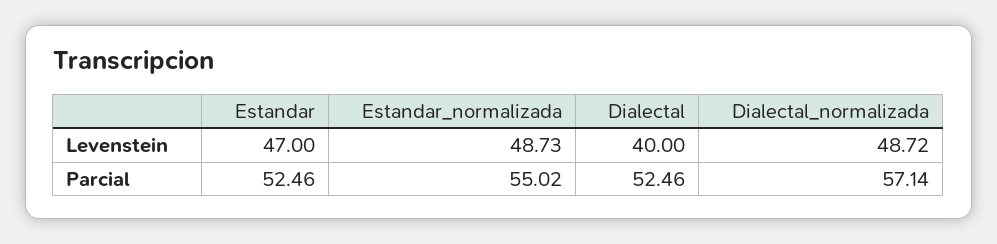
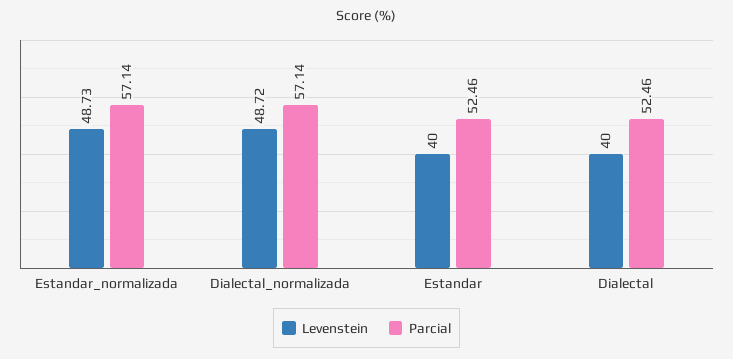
  {
    "Levenstein": {
-     "Estandar": 47,
+     "Estandar": 40,
      "Estandar_normalizada": 48.73,
      "Dialectal": 40,
      "Dialectal_normalizada": 48.72
    },
    "Parcial": {
      "Estandar": 52.46,
-     "Estandar_normalizada": 55.02,
+     "Estandar_normalizada": 57.14,
      "Dialectal": 52.46,
      "Dialectal_normalizada": 57.14
    }
  }

